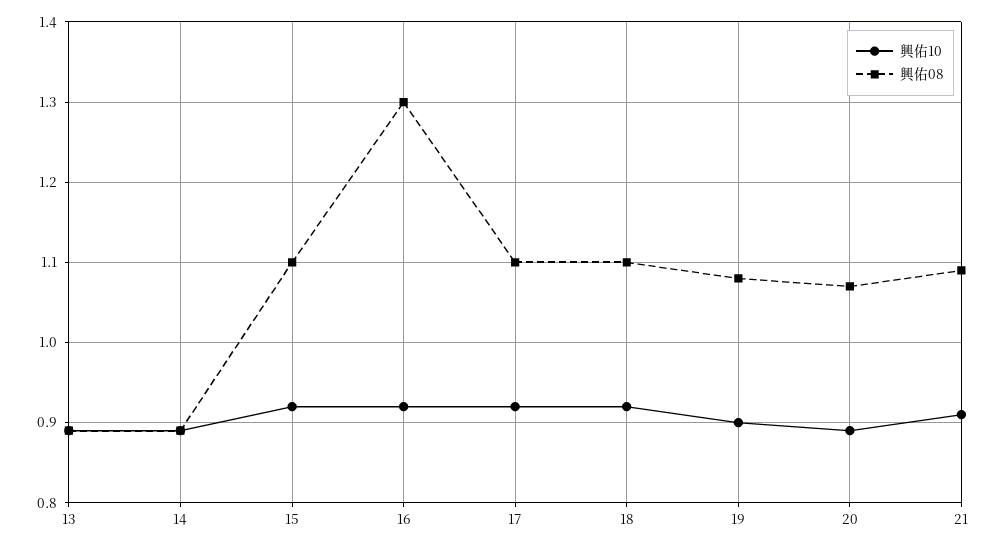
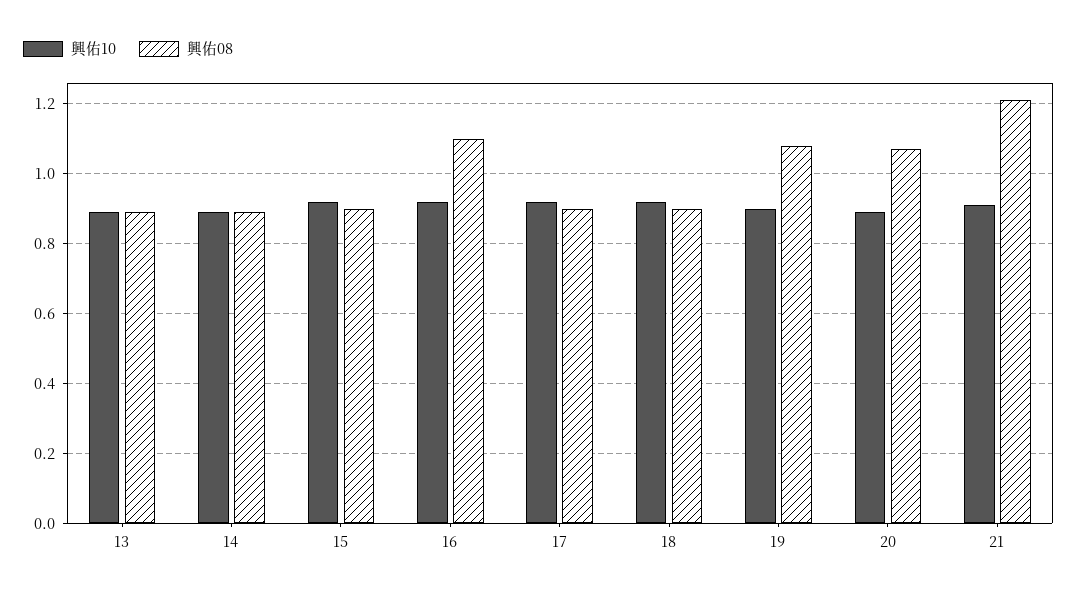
  {
    "興佑10": {
      "13": 0.89,
      "14": 0.89,
      "15": 0.92,
      "16": 0.92,
      "17": 0.92,
      "18": 0.92,
      "19": 0.9,
      "20": 0.89,
      "21": 0.91
    },
    "興佑08": {
      "13": 0.89,
      "14": 0.89,
-     "15": 1.1,
+     "15": 0.9,
-     "16": 1.3,
+     "16": 1.1,
-     "17": 1.1,
+     "17": 0.9,
-     "18": 1.1,
+     "18": 0.9,
      "19": 1.08,
      "20": 1.07,
-     "21": 1.09
+     "21": 1.2
    }
  }

